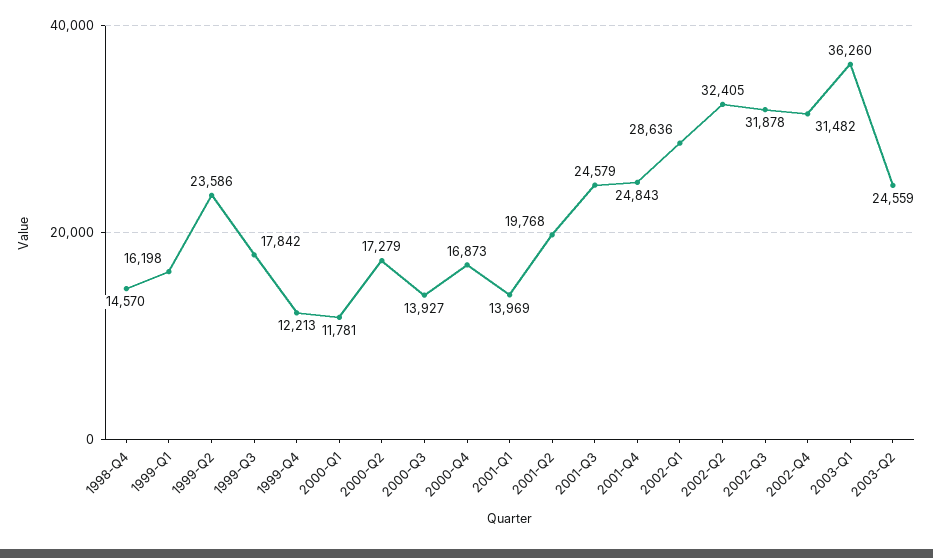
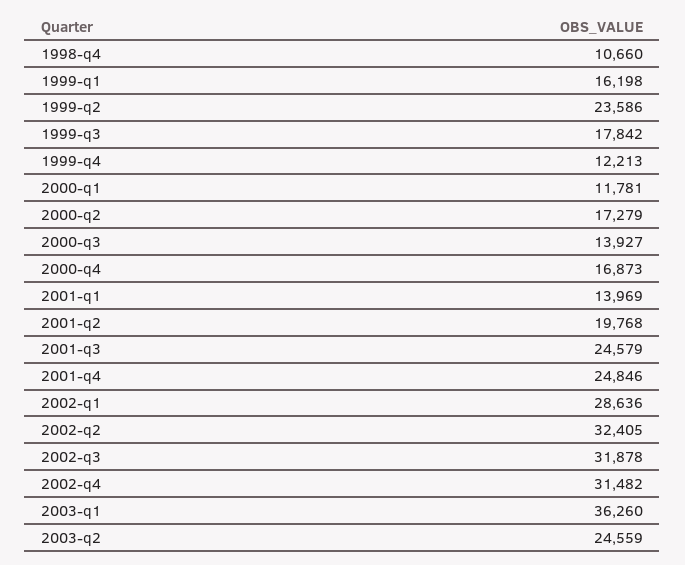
  {
-   "1998-Q4": 14570,
+   "1998-Q4": 10660,
    "1999-Q1": 16198,
    "1999-Q2": 23586,
    "1999-Q3": 17842,
    "1999-Q4": 12213,
    "2000-Q1": 11781,
    "2000-Q2": 17279,
    "2000-Q3": 13927,
    "2000-Q4": 16873,
    "2001-Q1": 13969,
    "2001-Q2": 19768,
    "2001-Q3": 24579,
-   "2001-Q4": 24843,
+   "2001-Q4": 24846,
    "2002-Q1": 28636,
    "2002-Q2": 32405,
    "2002-Q3": 31878,
    "2002-Q4": 31482,
    "2003-Q1": 36260,
    "2003-Q2": 24559
  }

